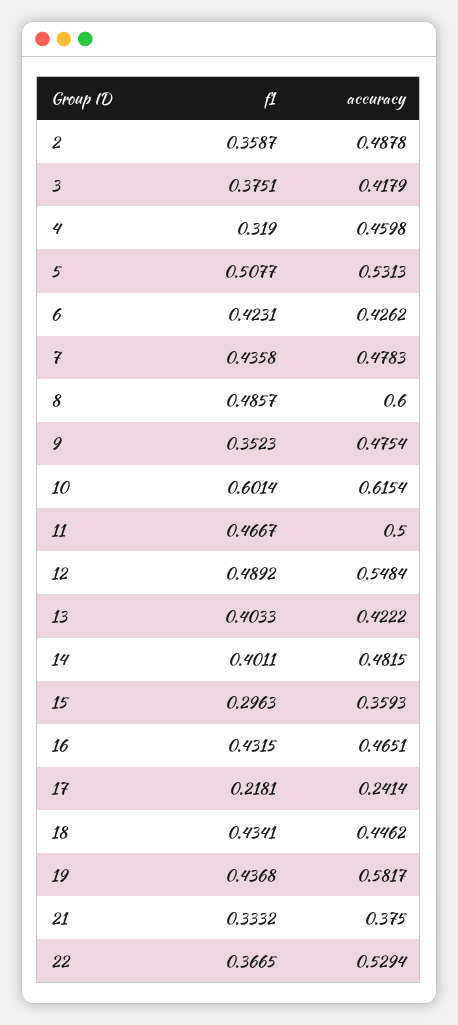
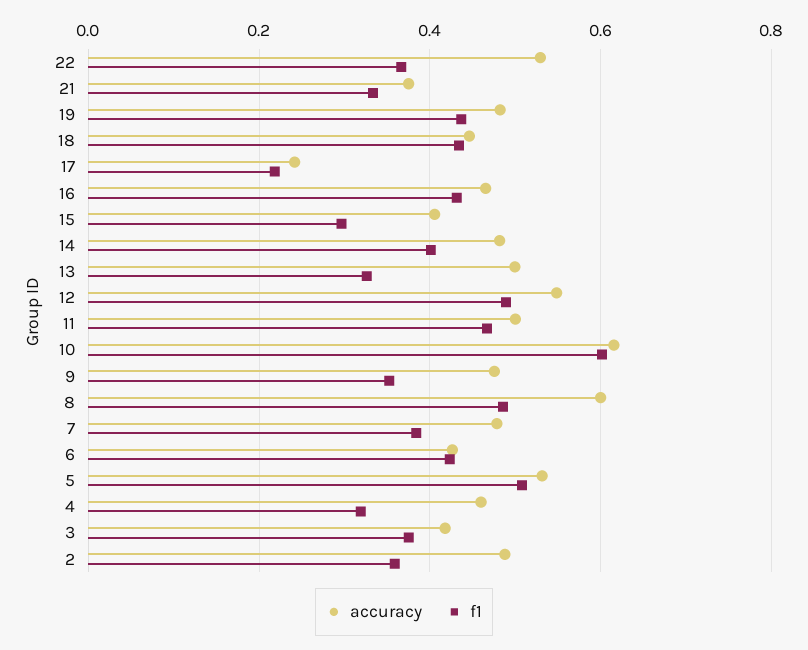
  {
    "f1": {
      "2": 0.3587,
      "3": 0.3751,
      "4": 0.319,
      "5": 0.5077,
      "6": 0.4231,
-     "7": 0.4358,
+     "7": 0.38,
      "8": 0.4857,
      "9": 0.3523,
      "10": 0.6014,
      "11": 0.4667,
      "12": 0.4892,
-     "13": 0.4033,
+     "13": 0.32,
      "14": 0.4011,
      "15": 0.2963,
      "16": 0.4315,
      "17": 0.2181,
      "18": 0.4341,
      "19": 0.4368,
      "21": 0.3332,
      "22": 0.3665
    },
    "accuracy": {
      "2": 0.4878,
      "3": 0.4179,
      "4": 0.4598,
      "5": 0.5313,
      "6": 0.4262,
      "7": 0.4783,
      "8": 0.6,
      "9": 0.4754,
      "10": 0.6154,
      "11": 0.5,
      "12": 0.5484,
-     "13": 0.4222,
+     "13": 0.5,
      "14": 0.4815,
-     "15": 0.3593,
+     "15": 0.4,
      "16": 0.4651,
      "17": 0.2414,
      "18": 0.4462,
-     "19": 0.5817,
+     "19": 0.48,
      "21": 0.375,
      "22": 0.5294
    }
  }

